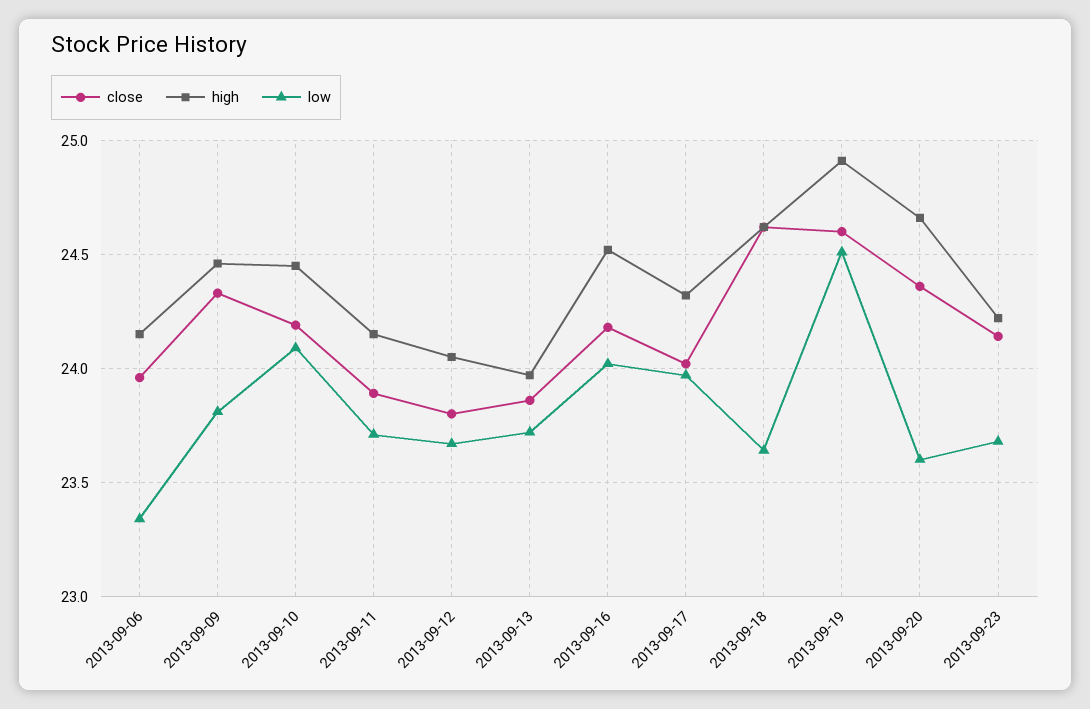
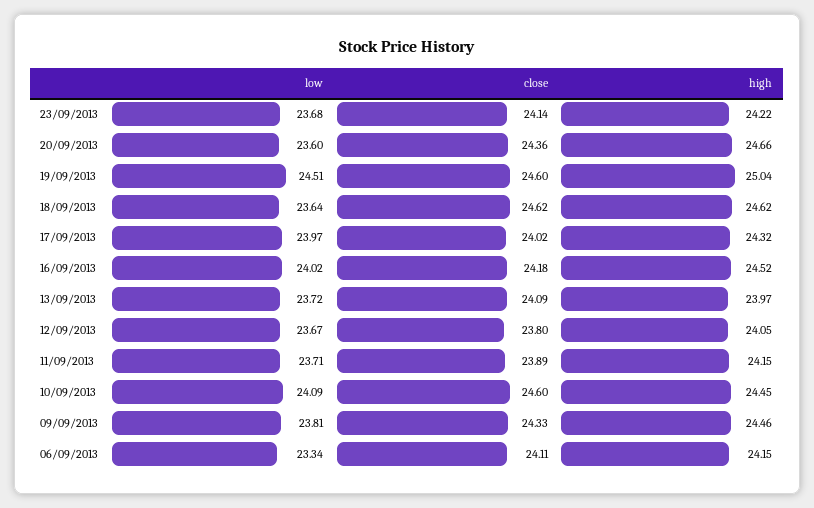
  {
    "close": {
-     "2013-09-06": 23.95,
+     "2013-09-06": 24.11,
      "2013-09-09": 24.33,
-     "2013-09-10": 24.2,
+     "2013-09-10": 24.6,
      "2013-09-11": 23.89,
      "2013-09-12": 23.8,
-     "2013-09-13": 23.85,
+     "2013-09-13": 24.09,
      "2013-09-16": 24.18,
      "2013-09-17": 24.02,
      "2013-09-18": 24.62,
      "2013-09-19": 24.6,
      "2013-09-20": 24.36,
      "2013-09-23": 24.14
    },
    "high": {
      "2013-09-06": 24.15,
      "2013-09-09": 24.46,
      "2013-09-10": 24.45,
      "2013-09-11": 24.15,
      "2013-09-12": 24.05,
      "2013-09-13": 23.97,
      "2013-09-16": 24.52,
      "2013-09-17": 24.32,
      "2013-09-18": 24.62,
-     "2013-09-19": 24.9,
+     "2013-09-19": 25.04,
      "2013-09-20": 24.66,
      "2013-09-23": 24.22
    },
    "low": {
      "2013-09-06": 23.34,
      "2013-09-09": 23.81,
      "2013-09-10": 24.09,
      "2013-09-11": 23.71,
      "2013-09-12": 23.67,
      "2013-09-13": 23.72,
      "2013-09-16": 24.02,
      "2013-09-17": 23.97,
      "2013-09-18": 23.64,
      "2013-09-19": 24.51,
      "2013-09-20": 23.6,
      "2013-09-23": 23.68
    }
  }

